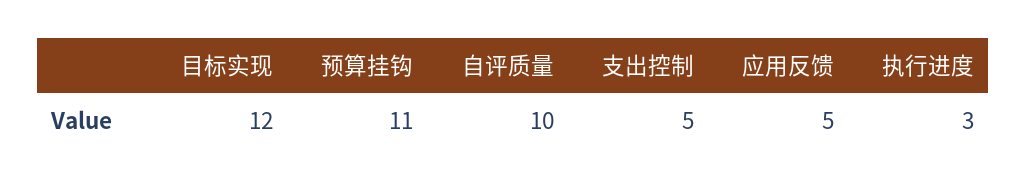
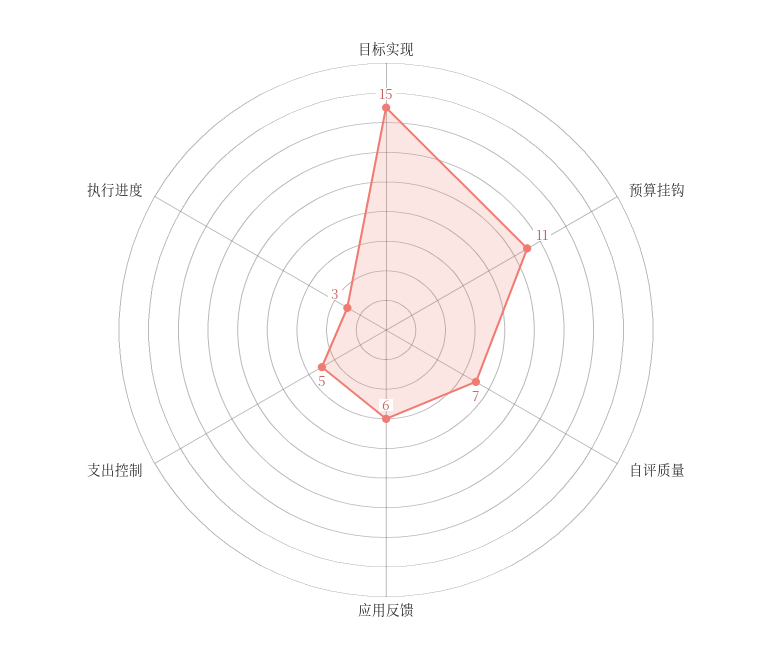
  {
-   "目标实现": 12,
+   "目标实现": 15,
    "预算挂钩": 11,
-   "自评质量": 10,
+   "自评质量": 7,
    "支出控制": 5,
-   "应用反馈": 5,
+   "应用反馈": 6,
    "执行进度": 3
  }

